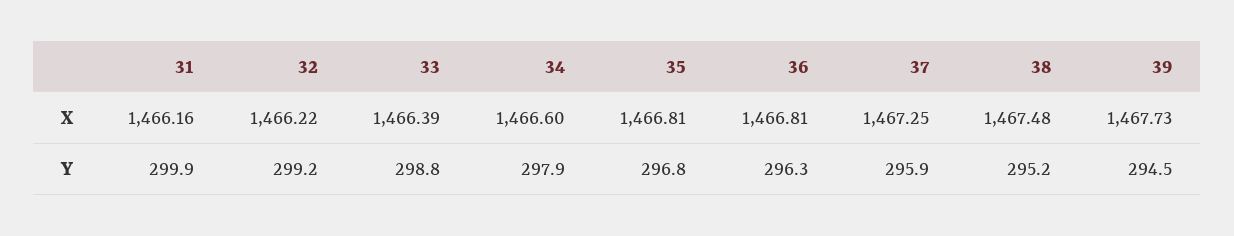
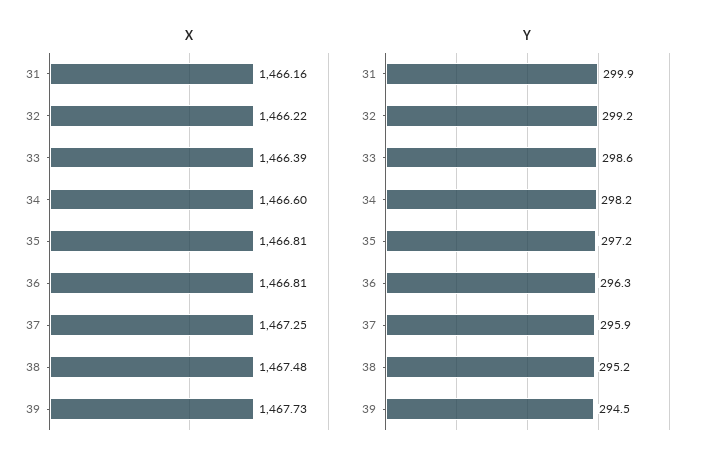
  {
    "X": {
      "31": 1466.16,
      "32": 1466.22,
      "33": 1466.39,
      "34": 1466.6,
      "35": 1466.81,
      "36": 1466.81,
      "37": 1467.25,
      "38": 1467.48,
      "39": 1467.73
    },
    "Y": {
      "31": 299.9,
      "32": 299.2,
-     "33": 298.8,
+     "33": 298.6,
-     "34": 297.9,
+     "34": 298.2,
-     "35": 296.8,
+     "35": 297.2,
      "36": 296.3,
      "37": 295.9,
      "38": 295.2,
      "39": 294.5
    }
  }

